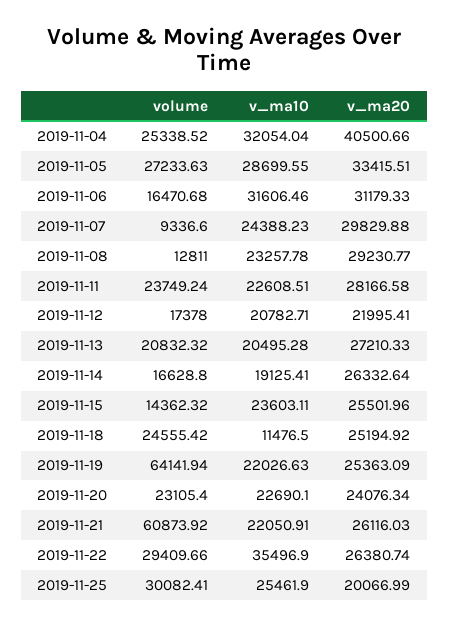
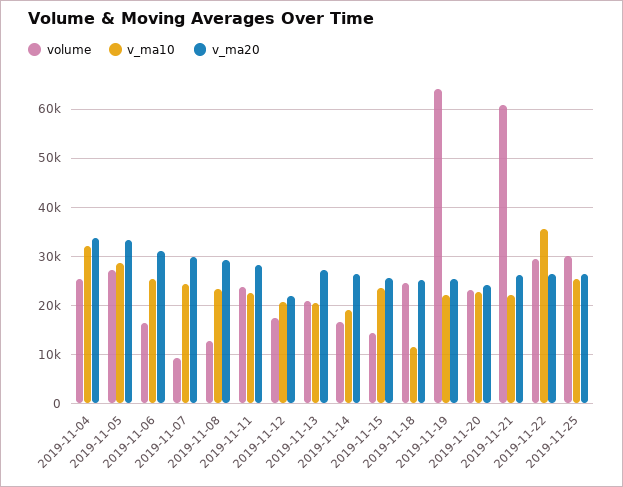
  {
    "volume": {
      "2019-11-04": 25338.52,
      "2019-11-05": 27233.63,
      "2019-11-06": 16470.68,
      "2019-11-07": 9336.6,
      "2019-11-08": 12811,
      "2019-11-11": 23749.24,
      "2019-11-12": 17378,
      "2019-11-13": 20832.32,
      "2019-11-14": 16628.8,
      "2019-11-15": 14362.32,
      "2019-11-18": 24555.42,
      "2019-11-19": 64141.94,
      "2019-11-20": 23105.4,
      "2019-11-21": 60873.92,
      "2019-11-22": 29409.66,
      "2019-11-25": 30082.41
    },
    "v_ma10": {
      "2019-11-04": 32054.04,
      "2019-11-05": 28699.55,
-     "2019-11-06": 31606.46,
+     "2019-11-06": 26000,
      "2019-11-07": 24388.23,
      "2019-11-08": 23257.78,
      "2019-11-11": 22608.51,
      "2019-11-12": 20782.71,
      "2019-11-13": 20495.28,
      "2019-11-14": 19125.41,
      "2019-11-15": 23603.11,
      "2019-11-18": 11476.5,
      "2019-11-19": 22026.63,
      "2019-11-20": 22690.1,
      "2019-11-21": 22050.91,
      "2019-11-22": 35496.9,
      "2019-11-25": 25461.9
    },
    "v_ma20": {
-     "2019-11-04": 40500.66,
+     "2019-11-04": 34000,
      "2019-11-05": 33415.51,
      "2019-11-06": 31179.33,
      "2019-11-07": 29829.88,
      "2019-11-08": 29230.77,
      "2019-11-11": 28166.58,
      "2019-11-12": 21995.41,
      "2019-11-13": 27210.33,
      "2019-11-14": 26332.64,
      "2019-11-15": 25501.96,
      "2019-11-18": 25194.92,
      "2019-11-19": 25363.09,
      "2019-11-20": 24076.34,
      "2019-11-21": 26116.03,
      "2019-11-22": 26380.74,
-     "2019-11-25": 20066.99
+     "2019-11-25": 26000
    }
  }

